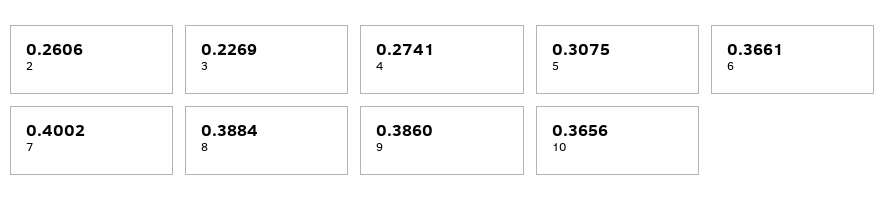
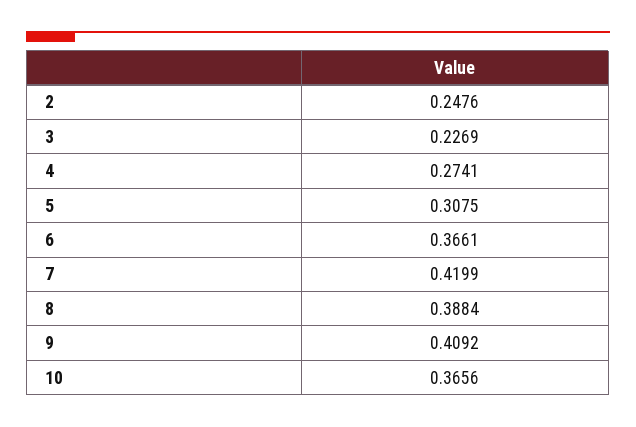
  {
-   "2": 0.2606,
+   "2": 0.2476,
    "3": 0.2269,
    "4": 0.2741,
    "5": 0.3075,
    "6": 0.3661,
-   "7": 0.4002,
+   "7": 0.4199,
    "8": 0.3884,
-   "9": 0.386,
+   "9": 0.4092,
    "10": 0.3656
  }

